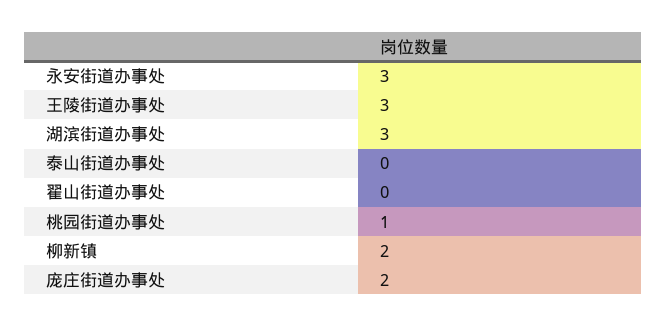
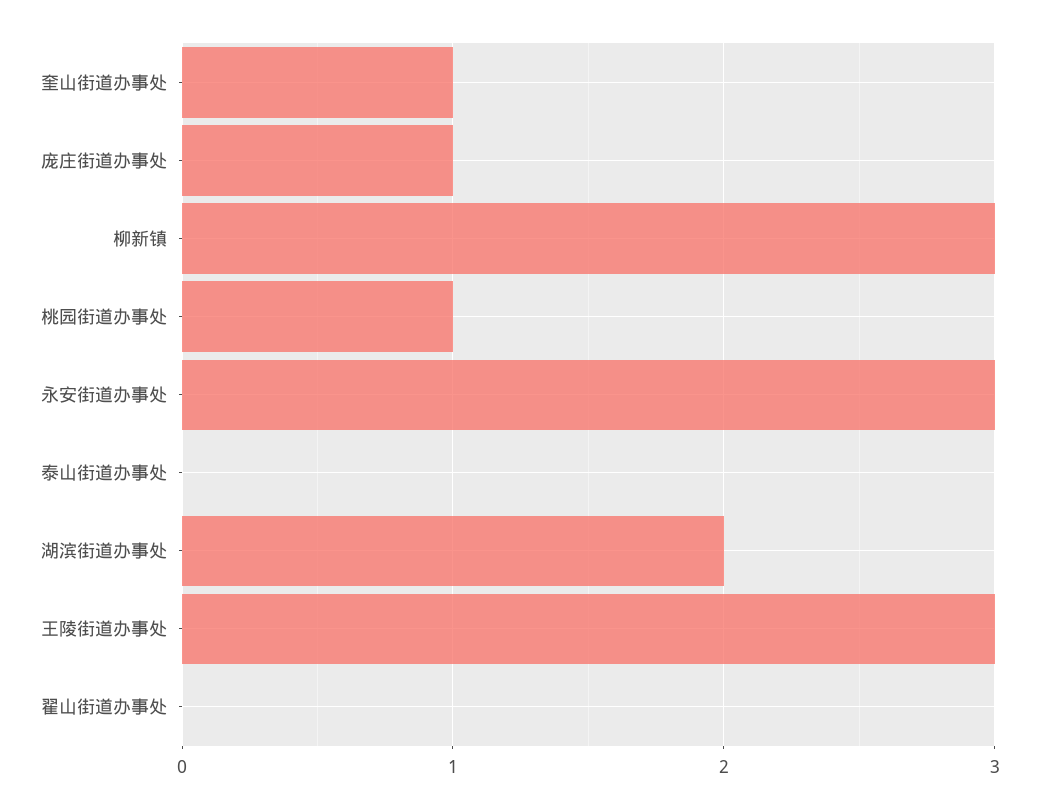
  {
    "永安街道办事处": 3,
    "王陵街道办事处": 3,
-   "湖滨街道办事处": 3,
+   "湖滨街道办事处": 2,
    "泰山街道办事处": 0,
    "翟山街道办事处": 0,
    "桃园街道办事处": 1,
-   "柳新镇": 2,
+   "柳新镇": 3,
-   "庞庄街道办事处": 2
+   "庞庄街道办事处": 1,
+   "奎山街道办事处": 1
  }

